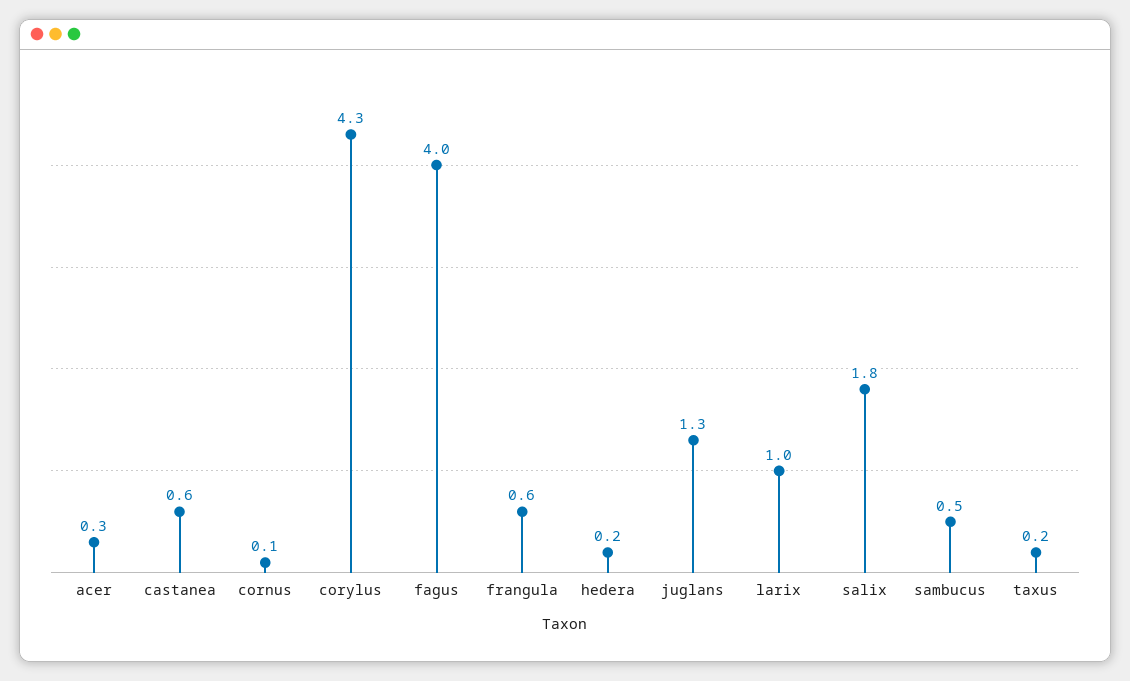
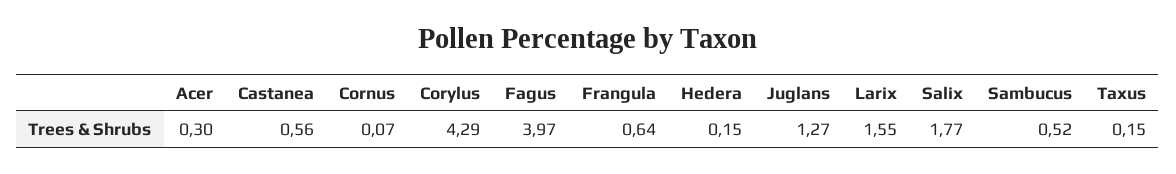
  {
    "acer": 0.3,
    "castanea": 0.56,
    "cornus": 0.07,
    "corylus": 4.29,
    "fagus": 3.97,
    "frangula": 0.64,
    "hedera": 0.15,
    "juglans": 1.27,
-   "larix": 1,
+   "larix": 1.55,
    "salix": 1.77,
    "sambucus": 0.52,
    "taxus": 0.15
  }

